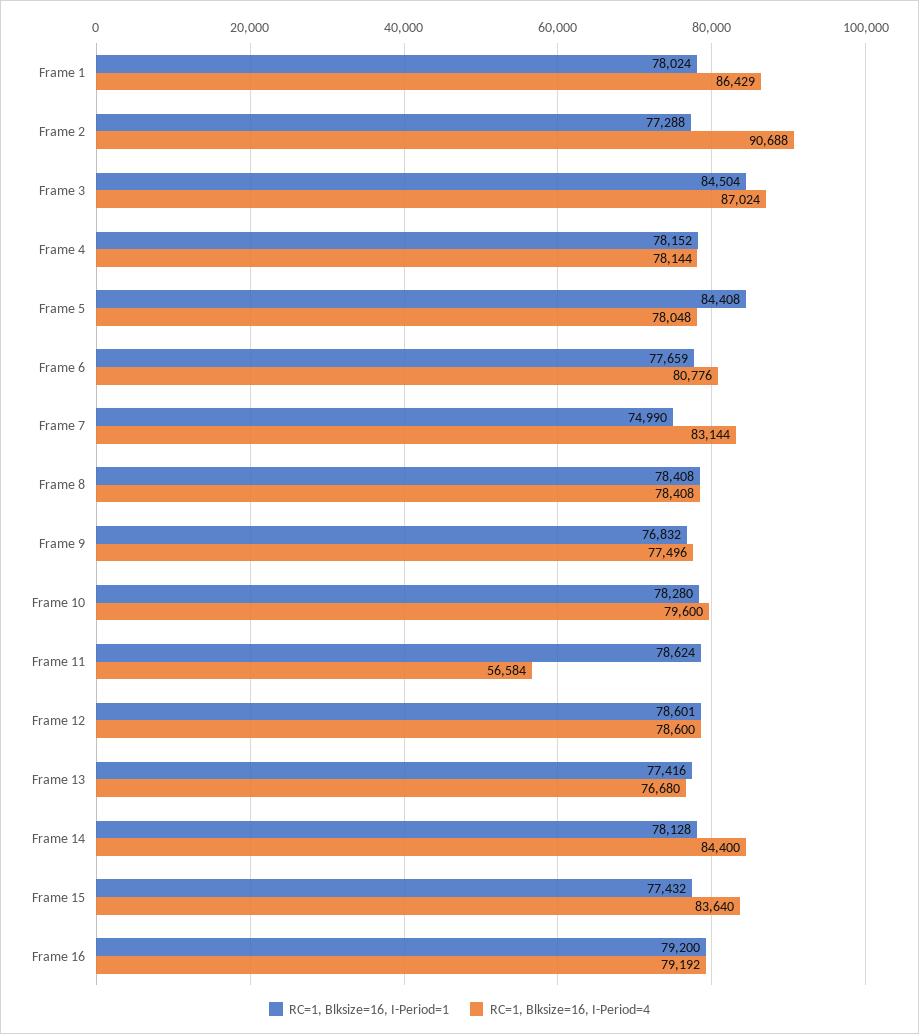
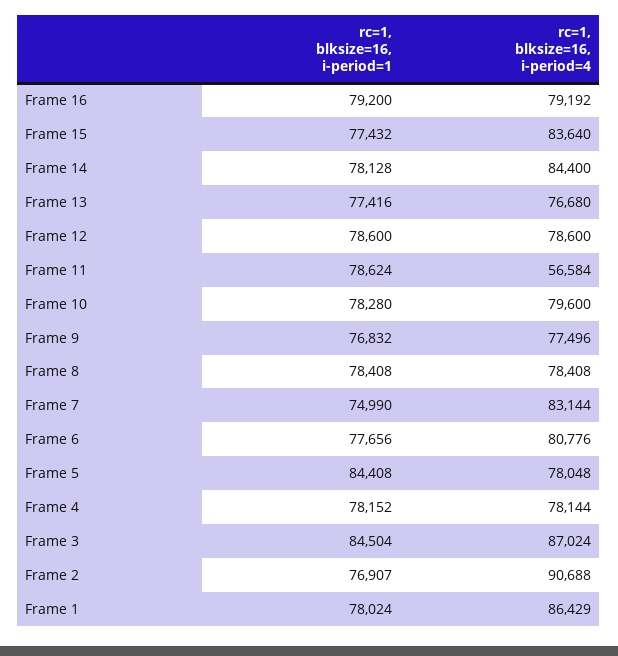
  {
    "RC=1, Blksize=16, I-Period=1": {
      "Frame 1": 78024,
-     "Frame 2": 77288,
+     "Frame 2": 76907,
      "Frame 3": 84504,
      "Frame 4": 78152,
      "Frame 5": 84408,
-     "Frame 6": 77659,
+     "Frame 6": 77656,
      "Frame 7": 74990,
      "Frame 8": 78408,
      "Frame 9": 76832,
      "Frame 10": 78280,
      "Frame 11": 78624,
-     "Frame 12": 78601,
+     "Frame 12": 78600,
      "Frame 13": 77416,
      "Frame 14": 78128,
      "Frame 15": 77432,
      "Frame 16": 79200
    },
    "RC=1, Blksize=16, I-Period=4": {
      "Frame 1": 86429,
      "Frame 2": 90688,
      "Frame 3": 87024,
      "Frame 4": 78144,
      "Frame 5": 78048,
      "Frame 6": 80776,
      "Frame 7": 83144,
      "Frame 8": 78408,
      "Frame 9": 77496,
      "Frame 10": 79600,
      "Frame 11": 56584,
      "Frame 12": 78600,
      "Frame 13": 76680,
      "Frame 14": 84400,
      "Frame 15": 83640,
      "Frame 16": 79192
    }
  }

